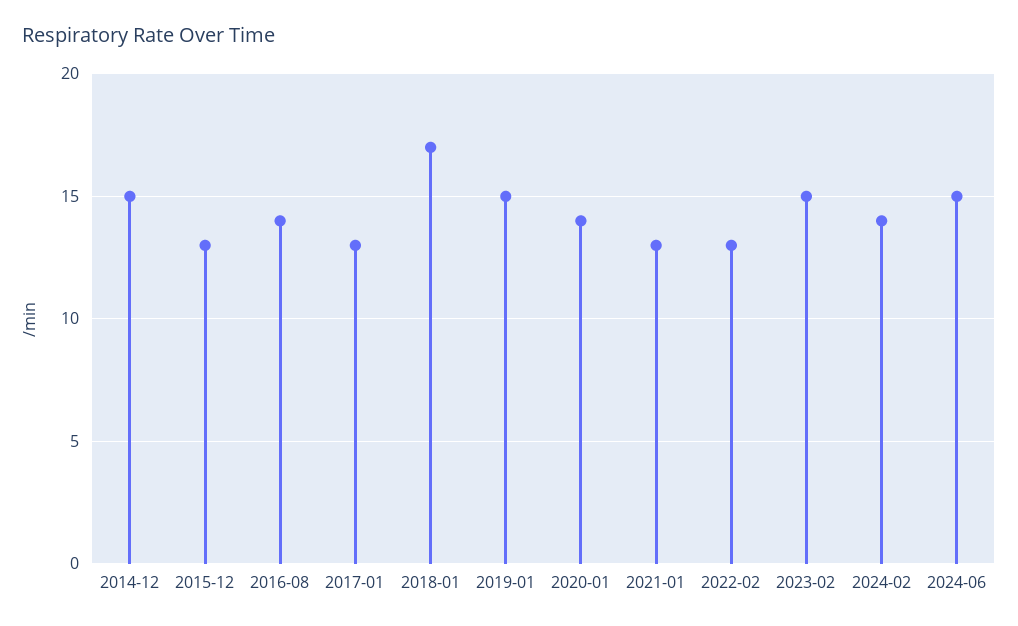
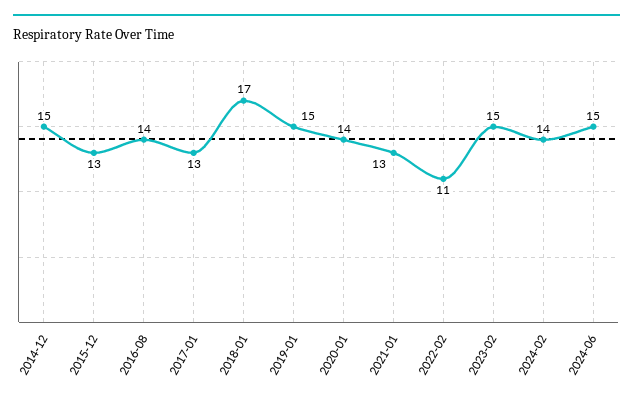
  {
    "2014-12": 15,
    "2015-12": 13,
    "2016-08": 14,
    "2017-01": 13,
    "2018-01": 17,
    "2019-01": 15,
    "2020-01": 14,
    "2021-01": 13,
-   "2022-02": 13,
+   "2022-02": 11,
    "2023-02": 15,
    "2024-02": 14,
    "2024-06": 15
  }

